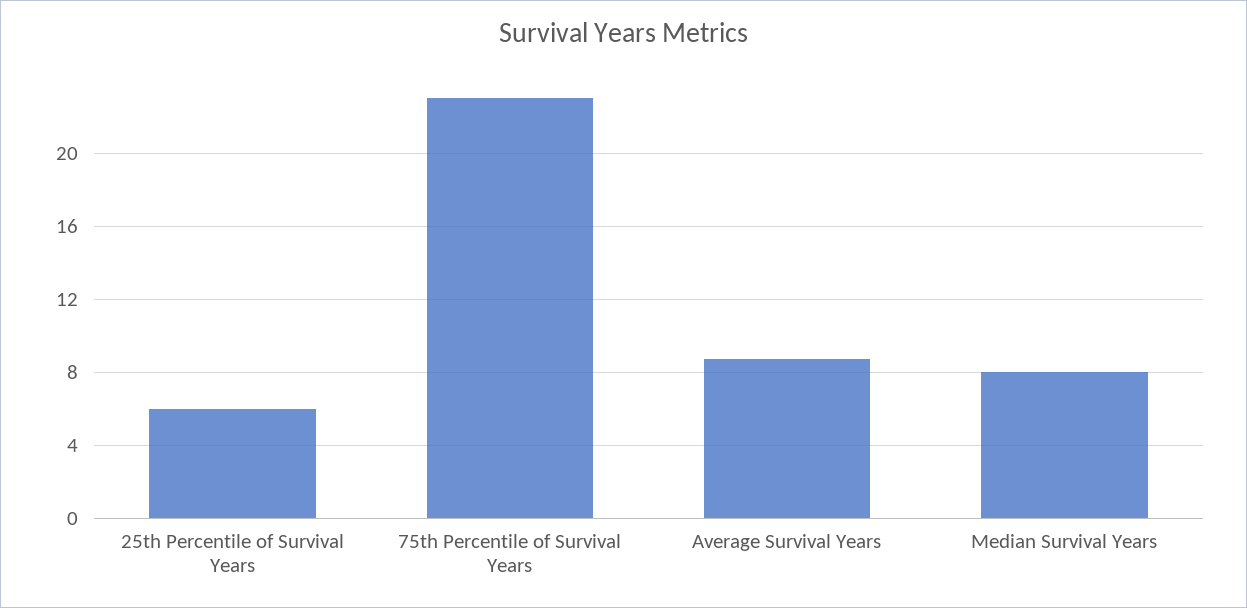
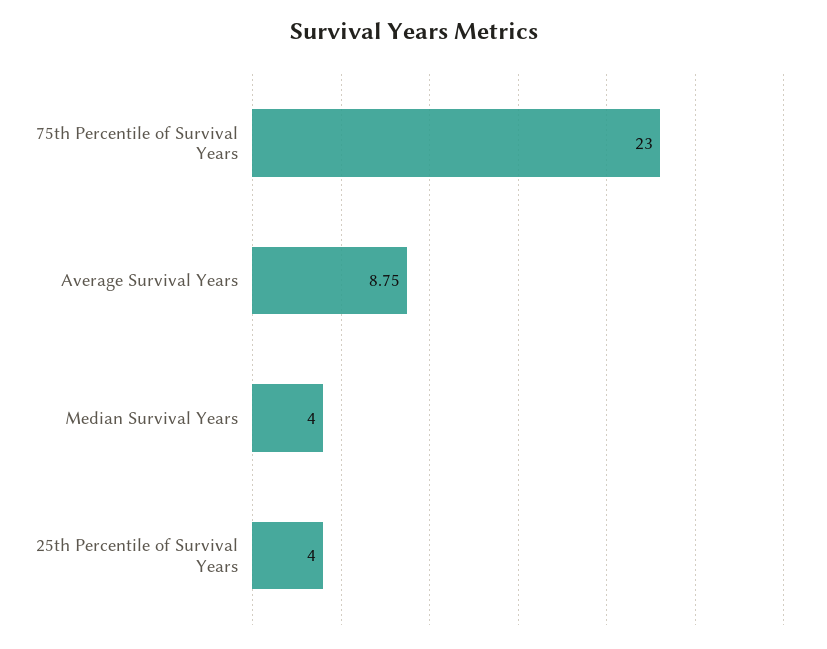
  {
-   "25th Percentile of Survival Years": 6,
+   "25th Percentile of Survival Years": 4,
    "75th Percentile of Survival Years": 23,
    "Average Survival Years": 8.75,
-   "Median Survival Years": 8
+   "Median Survival Years": 4
  }

